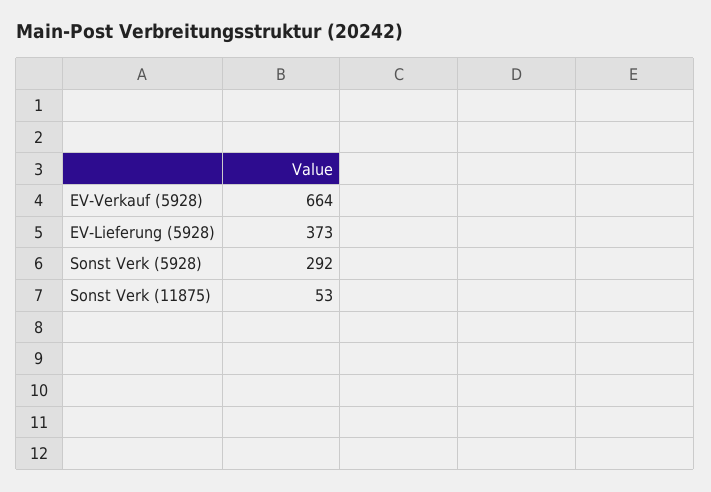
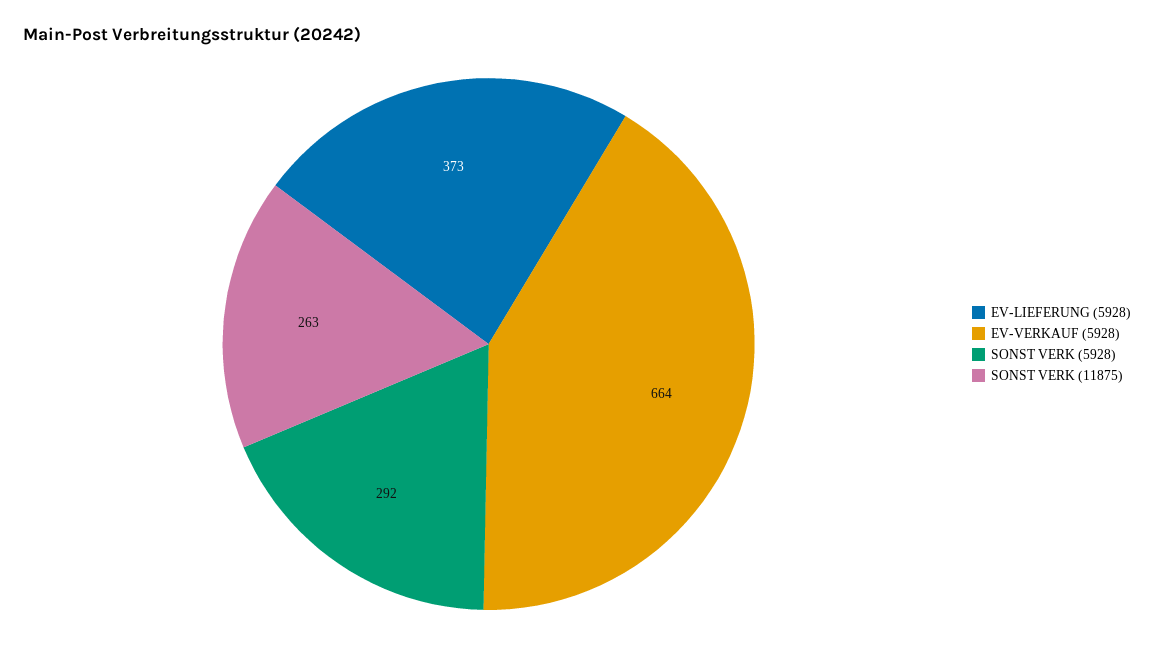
  {
    "EV-Verkauf (5928)": 664,
    "EV-Lieferung (5928)": 373,
    "Sonst Verk (5928)": 292,
-   "Sonst Verk (11875)": 53
+   "Sonst Verk (11875)": 263
  }

